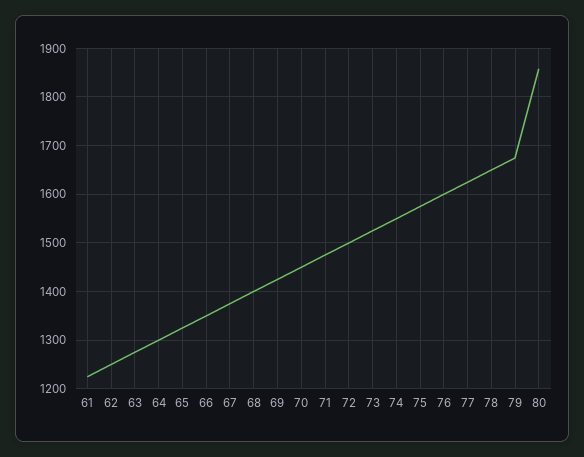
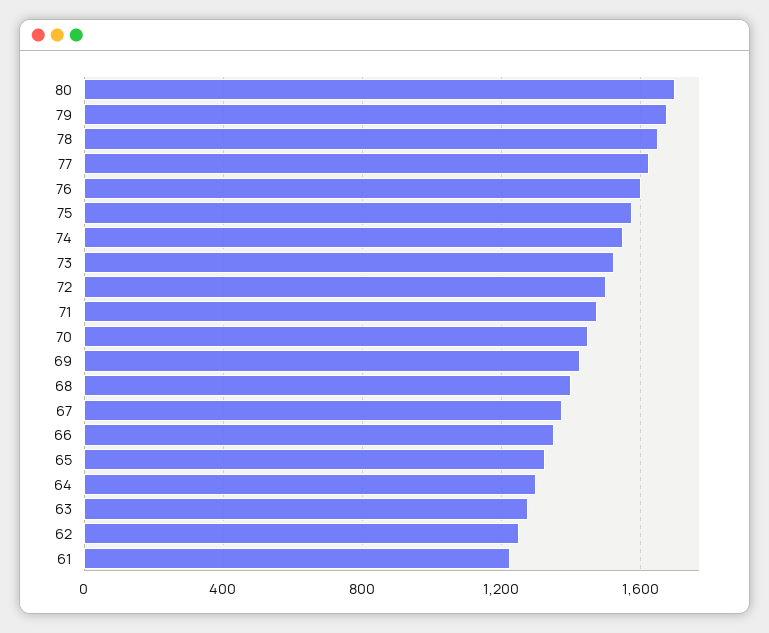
  {
    "61": 1220,
    "62": 1260,
    "63": 1280,
    "64": 1300,
    "65": 1320,
    "66": 1360,
    "67": 1380,
    "68": 1400,
    "69": 1420,
    "70": 1460,
    "71": 1480,
    "72": 1500,
    "73": 1520,
    "74": 1560,
    "75": 1580,
    "76": 1600,
    "77": 1620,
    "78": 1660,
    "79": 1680,
-   "80": 1860
+   "80": 1700
  }

